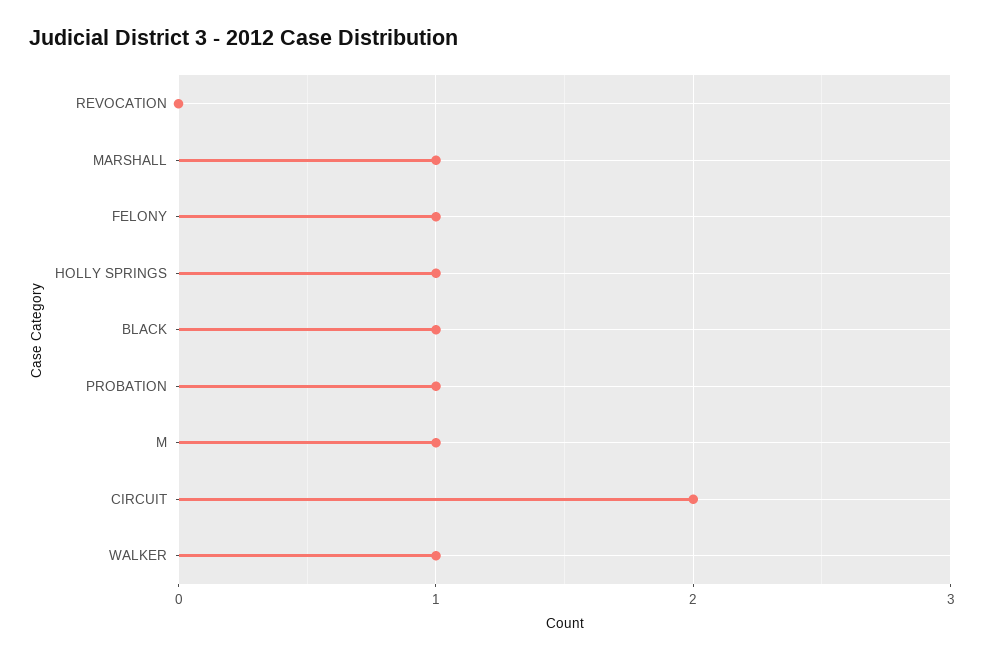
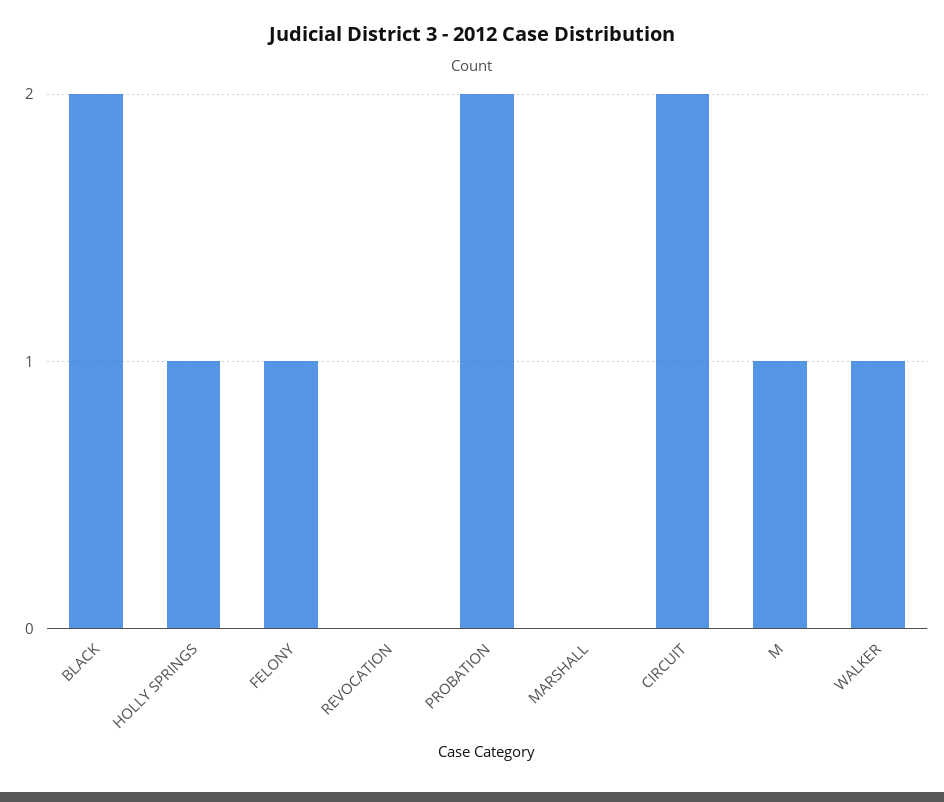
  {
    "REVOCATION": 0,
-   "MARSHALL": 1,
+   "MARSHALL": 0,
    "FELONY": 1,
    "HOLLY SPRINGS": 1,
-   "BLACK": 1,
+   "BLACK": 2,
-   "PROBATION": 1,
+   "PROBATION": 2,
    "M": 1,
    "CIRCUIT": 2,
    "WALKER": 1
  }

